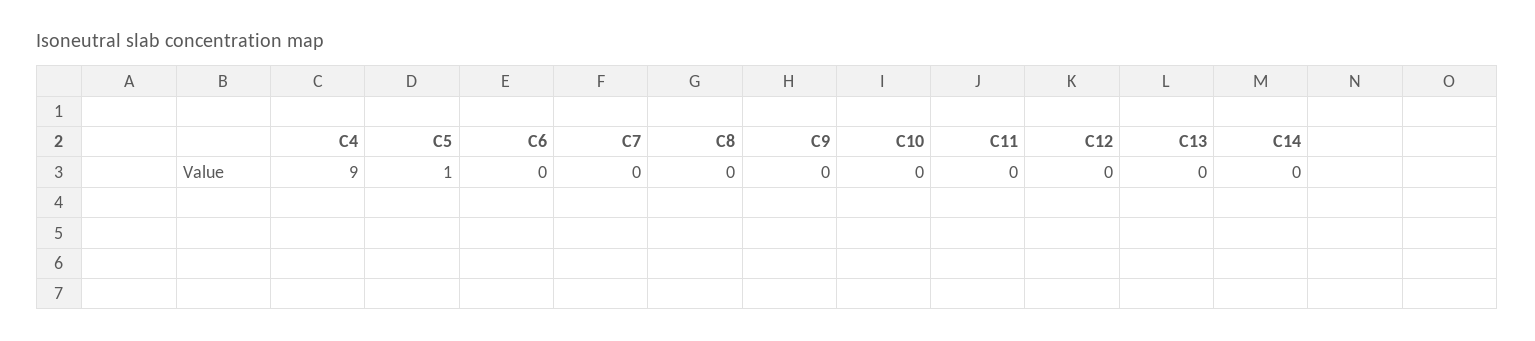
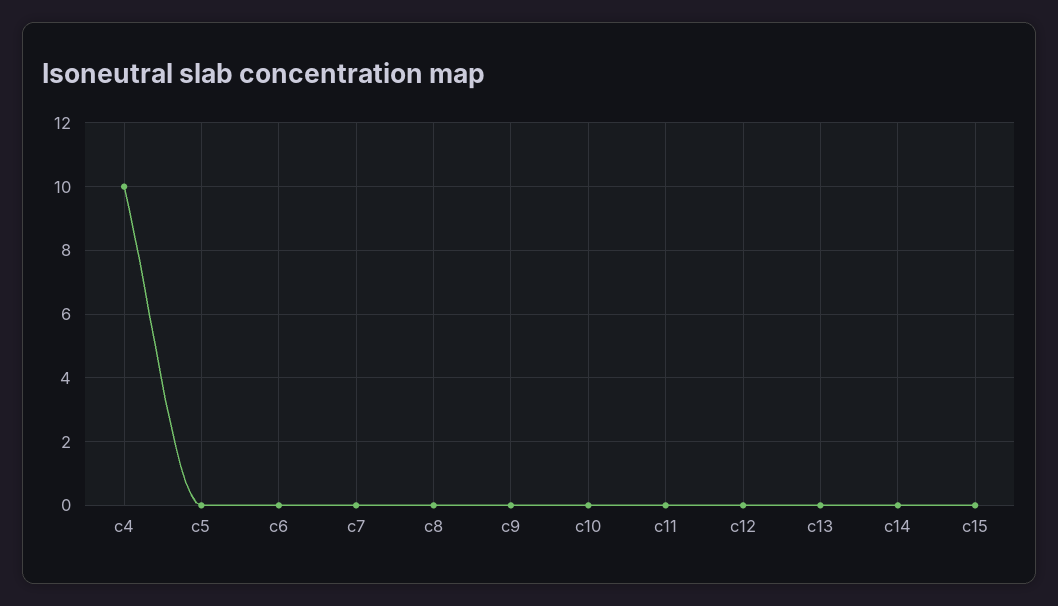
  {
-   "C4": 9,
+   "C4": 10,
-   "C5": 1,
+   "C5": 0,
    "C6": 0,
    "C7": 0,
    "C8": 0,
    "C9": 0,
    "C10": 0,
    "C11": 0,
    "C12": 0,
    "C13": 0,
-   "C14": 0
+   "C14": 0,
+   "c15": 0
  }

